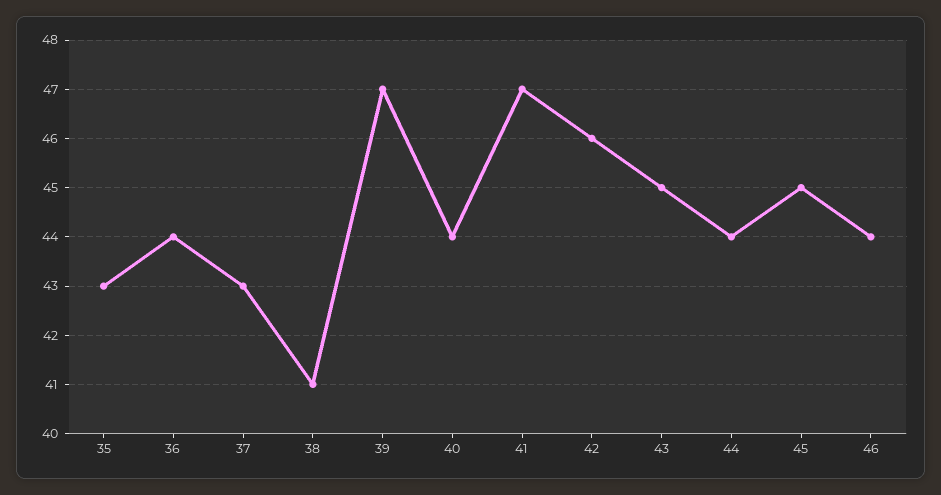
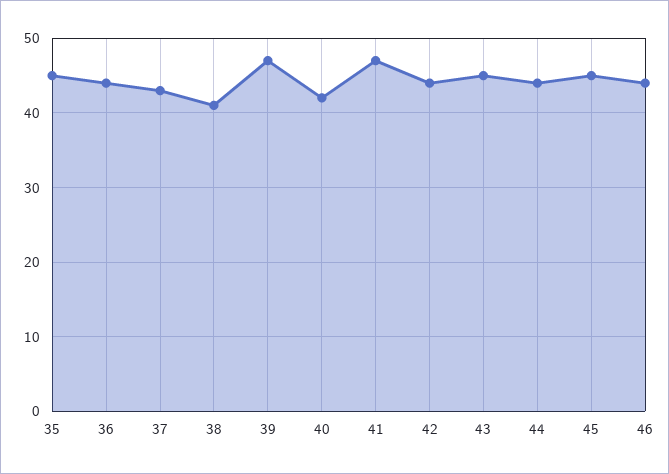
  {
-   "35": 43,
+   "35": 45,
    "36": 44,
    "37": 43,
    "38": 41,
    "39": 47,
-   "40": 44,
+   "40": 42,
    "41": 47,
-   "42": 46,
+   "42": 44,
    "43": 45,
    "44": 44,
    "45": 45,
    "46": 44
  }

